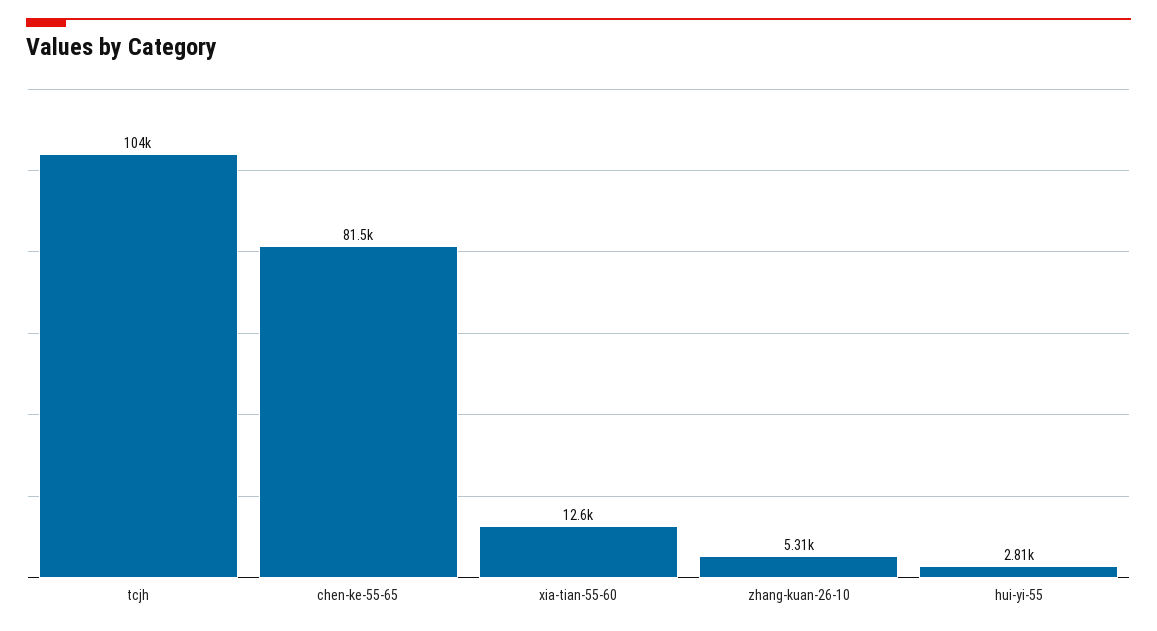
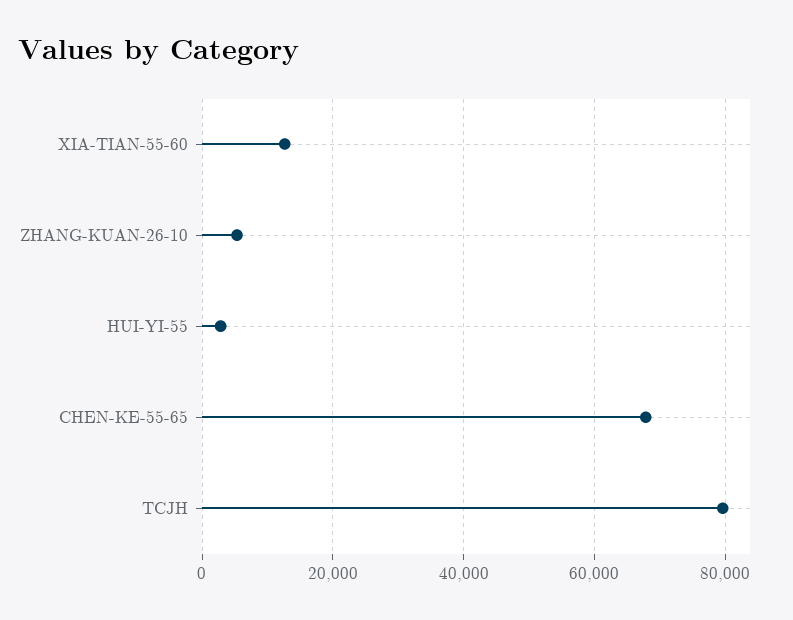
  {
-   "tcjh": 104000,
+   "tcjh": 80000,
-   "chen-ke-55-65": 81500,
+   "chen-ke-55-65": 68000,
    "xia-tian-55-60": 12600,
    "zhang-kuan-26-10": 5310,
    "hui-yi-55": 2810
  }

